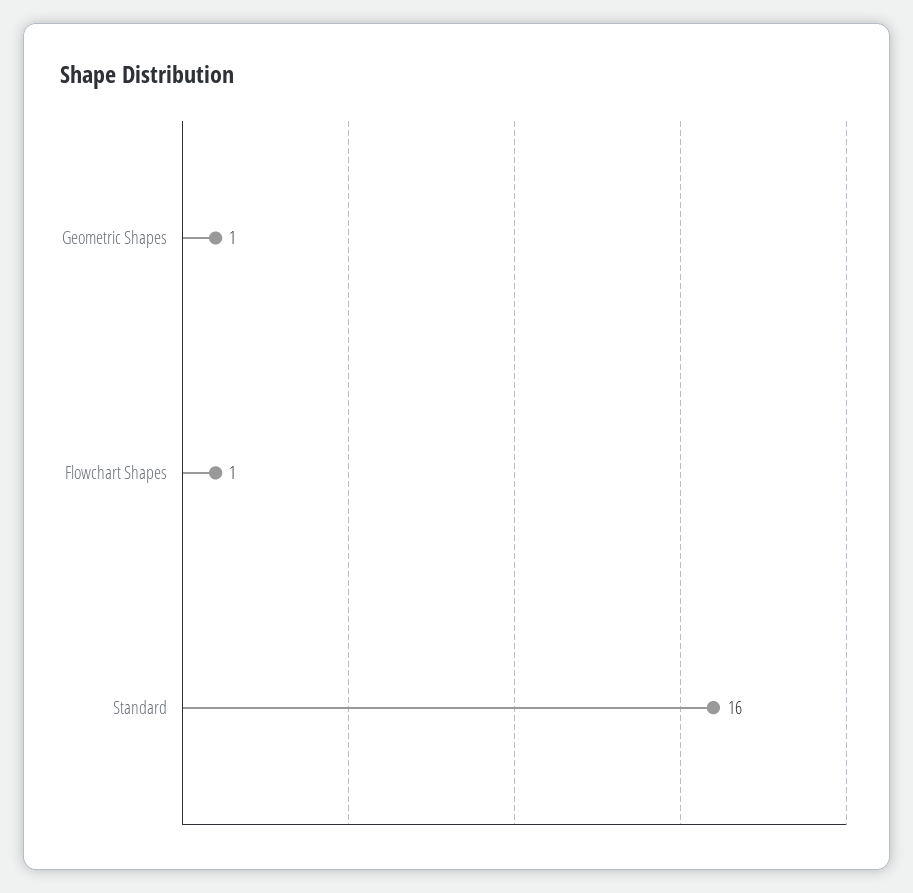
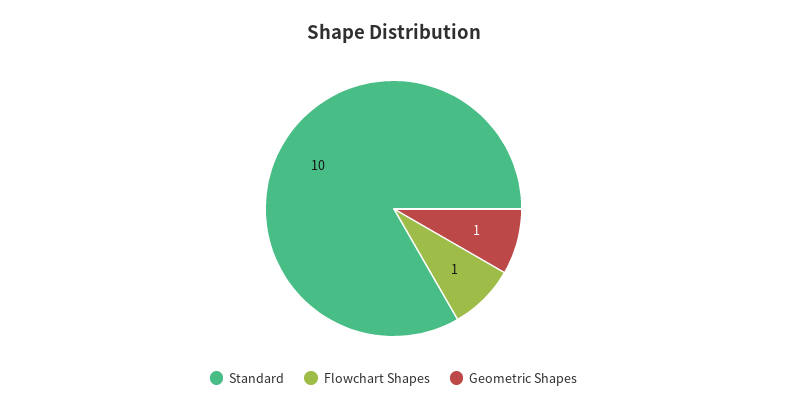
  {
    "Geometric Shapes": 1,
    "Flowchart Shapes": 1,
-   "Standard": 16
+   "Standard": 10
  }

